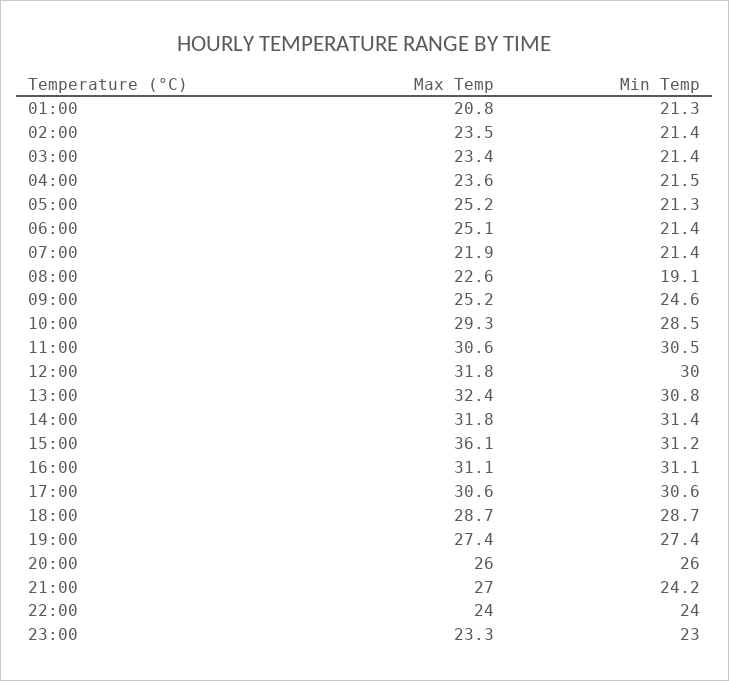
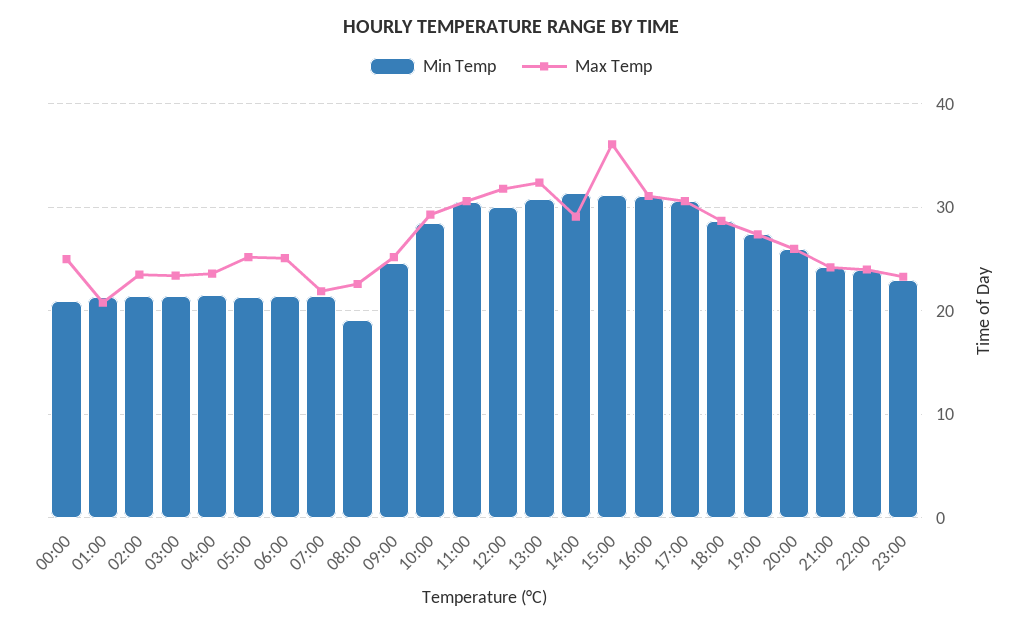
  {
    "Max Temp": {
      "01:00": 20.8,
      "02:00": 23.5,
      "03:00": 23.4,
      "04:00": 23.6,
      "05:00": 25.2,
      "06:00": 25.1,
      "07:00": 21.9,
      "08:00": 22.6,
      "09:00": 25.2,
      "10:00": 29.3,
      "11:00": 30.6,
      "12:00": 31.8,
      "13:00": 32.4,
-     "14:00": 31.8,
+     "14:00": 29,
      "15:00": 36.1,
      "16:00": 31.1,
      "17:00": 30.6,
      "18:00": 28.7,
      "19:00": 27.4,
      "20:00": 26,
-     "21:00": 27,
+     "21:00": 24,
      "22:00": 24,
-     "23:00": 23.3
+     "23:00": 23.3,
+     "00:00": 25
    },
    "Min Temp": {
      "01:00": 21.3,
      "02:00": 21.4,
      "03:00": 21.4,
      "04:00": 21.5,
      "05:00": 21.3,
      "06:00": 21.4,
      "07:00": 21.4,
      "08:00": 19.1,
      "09:00": 24.6,
      "10:00": 28.5,
      "11:00": 30.5,
      "12:00": 30,
      "13:00": 30.8,
      "14:00": 31.4,
      "15:00": 31.2,
      "16:00": 31.1,
      "17:00": 30.6,
      "18:00": 28.7,
      "19:00": 27.4,
      "20:00": 26,
      "21:00": 24.2,
      "22:00": 24,
-     "23:00": 23
+     "23:00": 23,
+     "00:00": 21
    }
  }

